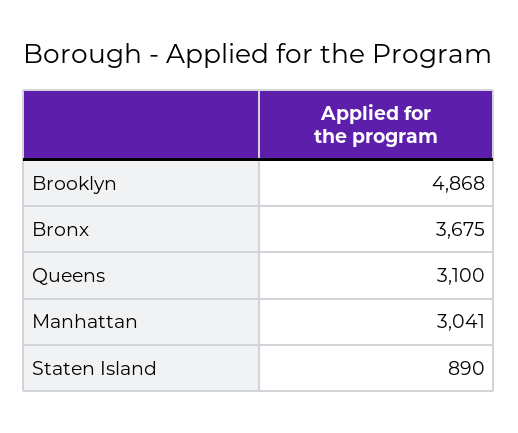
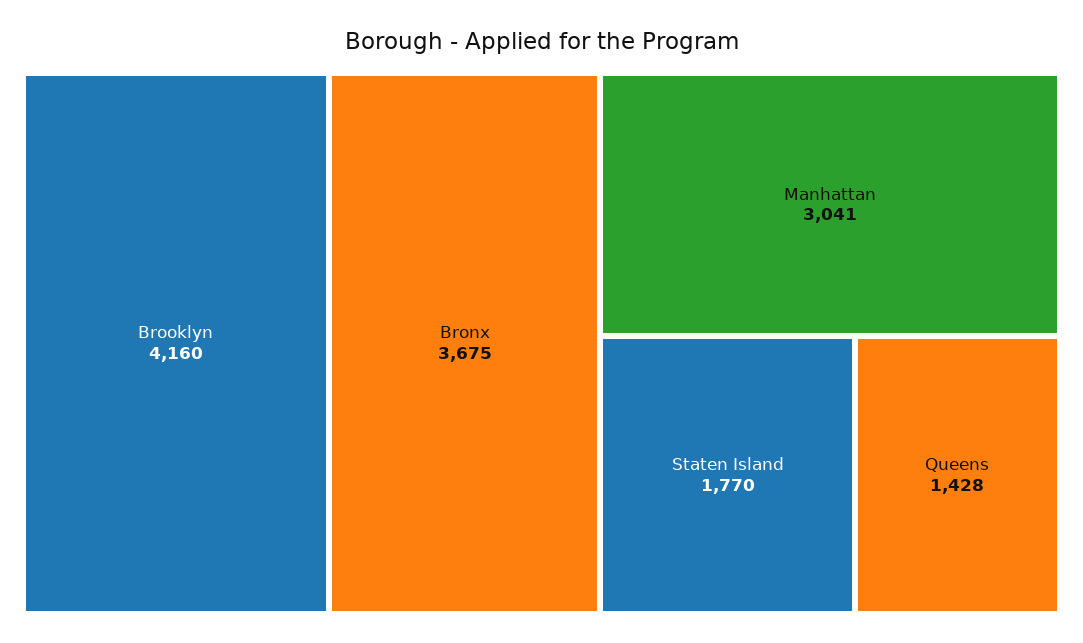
  {
-   "Brooklyn": 4868,
+   "Brooklyn": 4160,
    "Bronx": 3675,
-   "Queens": 3100,
+   "Queens": 1428,
    "Manhattan": 3041,
-   "Staten Island": 890
+   "Staten Island": 1770
  }

